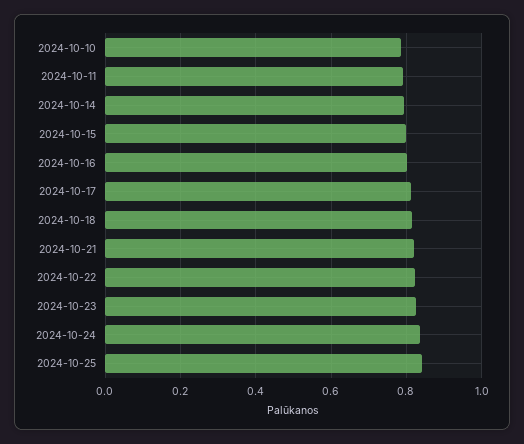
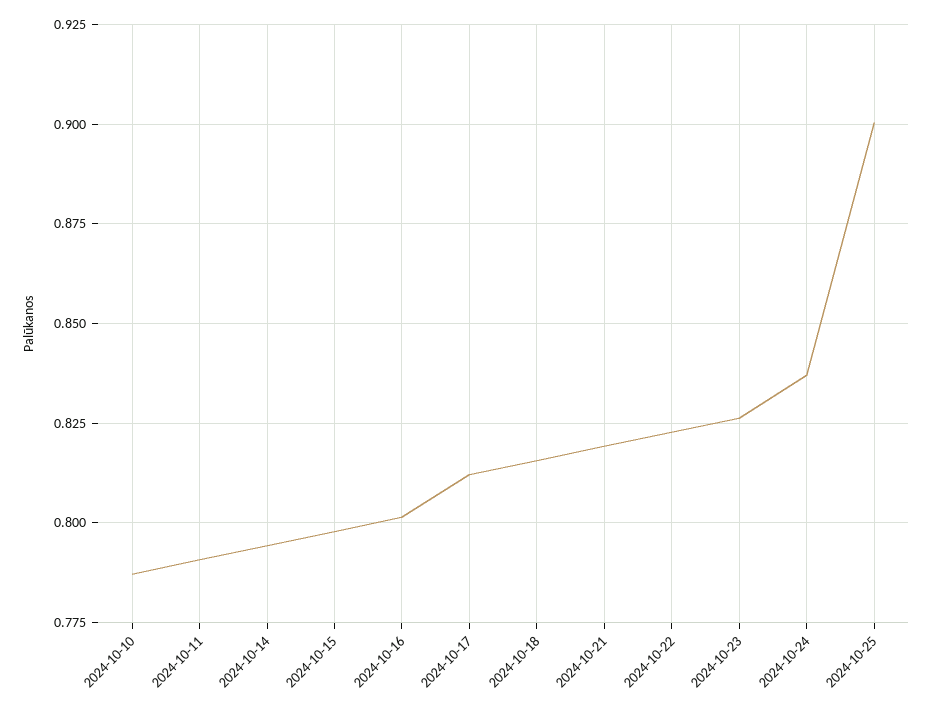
  {
    "2024-10-10": 0.7875,
    "2024-10-11": 0.79,
    "2024-10-14": 0.795,
    "2024-10-15": 0.7975,
    "2024-10-16": 0.8025,
    "2024-10-17": 0.8125,
    "2024-10-18": 0.815,
    "2024-10-21": 0.82,
    "2024-10-22": 0.8225,
    "2024-10-23": 0.8275,
    "2024-10-24": 0.8375,
-   "2024-10-25": 0.84
+   "2024-10-25": 0.9
  }

